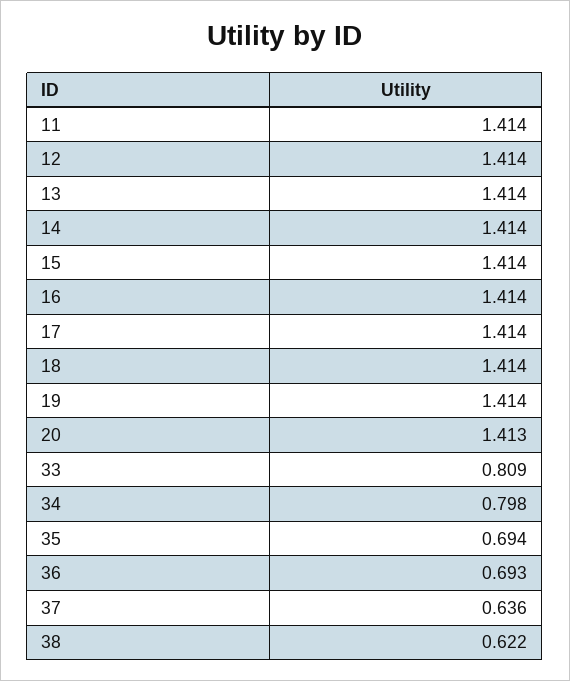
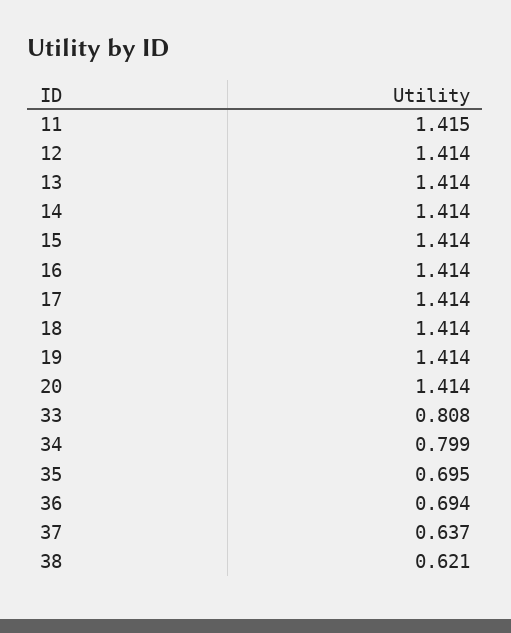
  {
-   "11": 1.414,
+   "11": 1.415,
    "12": 1.414,
    "13": 1.414,
    "14": 1.414,
    "15": 1.414,
    "16": 1.414,
    "17": 1.414,
    "18": 1.414,
    "19": 1.414,
-   "20": 1.413,
+   "20": 1.414,
-   "33": 0.809,
+   "33": 0.808,
-   "34": 0.798,
+   "34": 0.799,
-   "35": 0.694,
+   "35": 0.695,
-   "36": 0.693,
+   "36": 0.694,
-   "37": 0.636,
+   "37": 0.637,
-   "38": 0.622
+   "38": 0.621
  }

